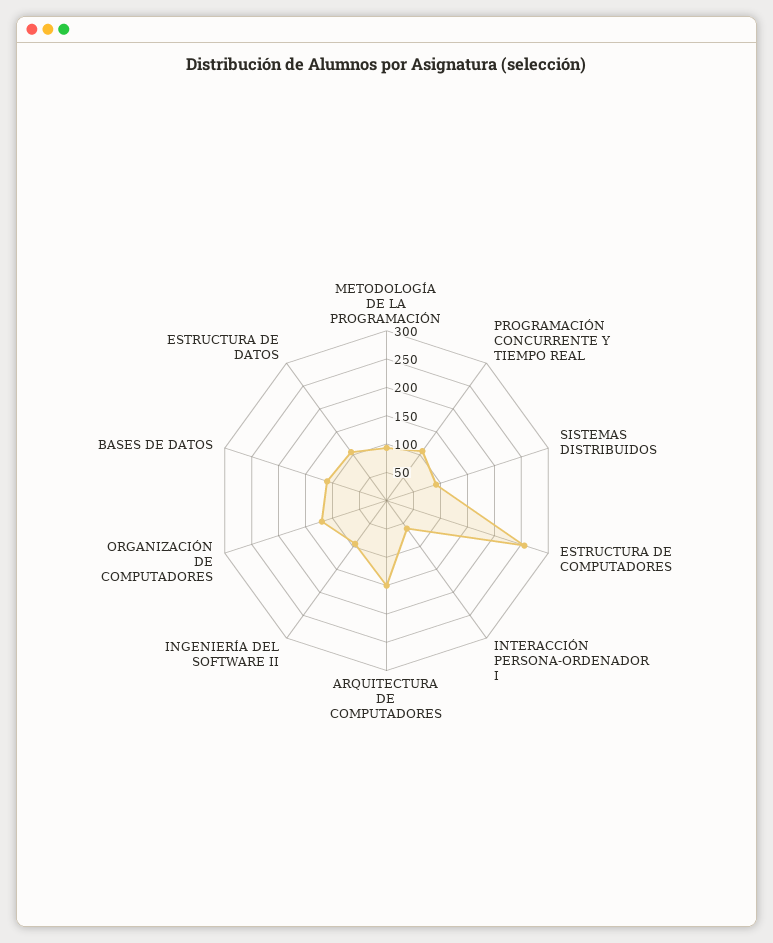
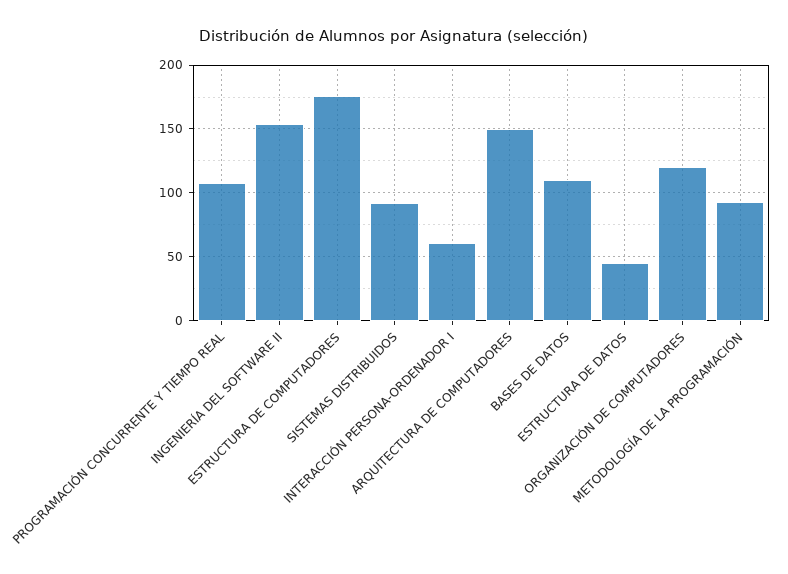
  {
    "METODOLOGÍA DE LA PROGRAMACIÓN": 95,
    "PROGRAMACIÓN CONCURRENTE Y TIEMPO REAL": 110,
    "SISTEMAS DISTRIBUIDOS": 90,
-   "ESTRUCTURA DE COMPUTADORES": 250,
+   "ESTRUCTURA DE COMPUTADORES": 175,
    "INTERACCIÓN PERSONA-ORDENADOR I": 60,
    "ARQUITECTURA DE COMPUTADORES": 150,
-   "INGENIERÍA DEL SOFTWARE II": 100,
+   "INGENIERÍA DEL SOFTWARE II": 155,
    "ORGANIZACIÓN DE COMPUTADORES": 120,
    "BASES DE DATOS": 110,
-   "ESTRUCTURA DE DATOS": 100
+   "ESTRUCTURA DE DATOS": 45
  }

